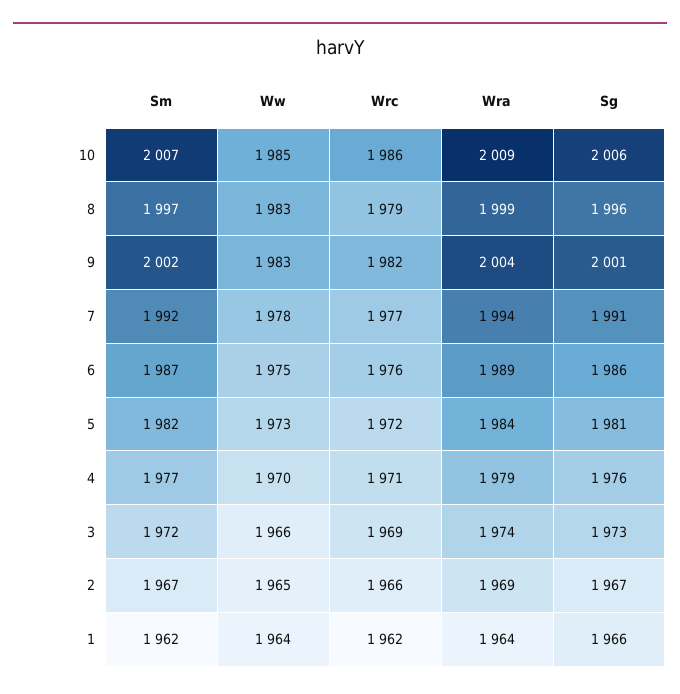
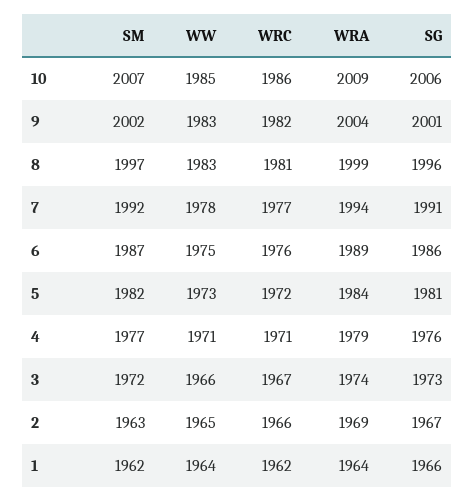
  {
    "Sm": {
      "10": 2007,
      "8": 1997,
      "9": 2002,
      "7": 1992,
      "6": 1987,
      "5": 1982,
      "4": 1977,
      "3": 1972,
-     "2": 1967,
+     "2": 1963,
      "1": 1962
    },
    "Ww": {
      "10": 1985,
      "8": 1983,
      "9": 1983,
      "7": 1978,
      "6": 1975,
      "5": 1973,
-     "4": 1970,
+     "4": 1971,
      "3": 1966,
      "2": 1965,
      "1": 1964
    },
    "Wrc": {
      "10": 1986,
-     "8": 1979,
+     "8": 1981,
      "9": 1982,
      "7": 1977,
      "6": 1976,
      "5": 1972,
      "4": 1971,
-     "3": 1969,
+     "3": 1967,
      "2": 1966,
      "1": 1962
    },
    "Wra": {
      "10": 2009,
      "8": 1999,
      "9": 2004,
      "7": 1994,
      "6": 1989,
      "5": 1984,
      "4": 1979,
      "3": 1974,
      "2": 1969,
      "1": 1964
    },
    "Sg": {
      "10": 2006,
      "8": 1996,
      "9": 2001,
      "7": 1991,
      "6": 1986,
      "5": 1981,
      "4": 1976,
      "3": 1973,
      "2": 1967,
      "1": 1966
    }
  }

